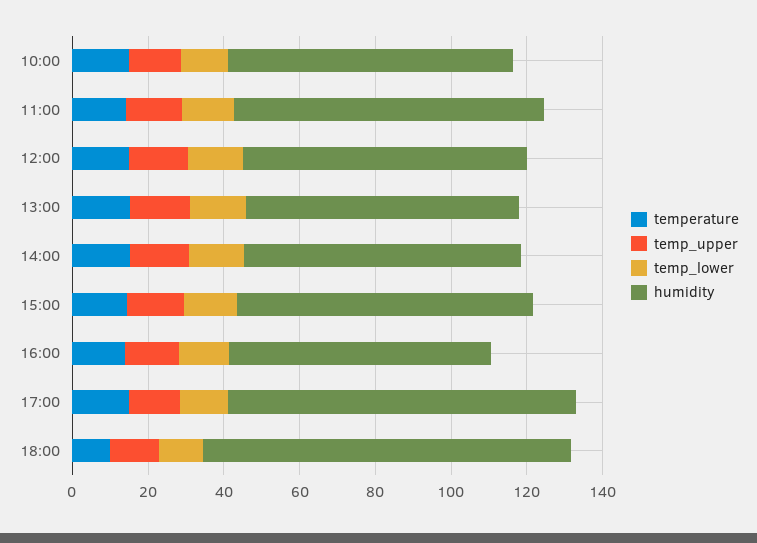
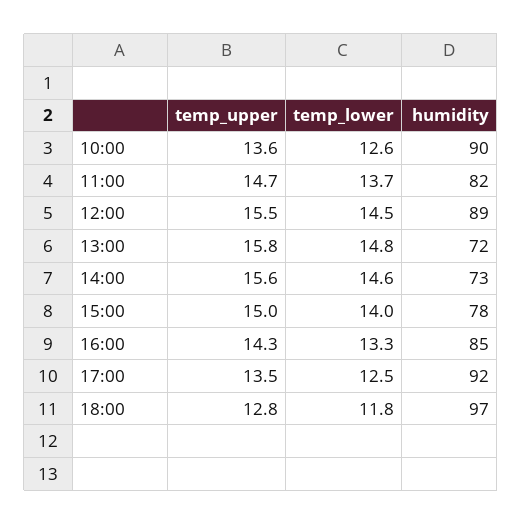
  {
-   "temperature": {
-     "10:00": 15,
-     "11:00": 15,
-     "12:00": 15,
-     "13:00": 15,
-     "14:00": 15,
-     "15:00": 15,
-     "16:00": 15,
-     "17:00": 15,
-     "18:00": 10
-   },
    "temp_upper": {
      "10:00": 13.6,
      "11:00": 14.7,
      "12:00": 15.5,
      "13:00": 15.8,
      "14:00": 15.6,
      "15:00": 15,
      "16:00": 14.3,
      "17:00": 13.5,
      "18:00": 12.8
    },
    "temp_lower": {
      "10:00": 12.6,
      "11:00": 13.7,
      "12:00": 14.5,
      "13:00": 14.8,
      "14:00": 14.6,
      "15:00": 14,
      "16:00": 13.3,
      "17:00": 12.5,
      "18:00": 11.8
    },
    "humidity": {
-     "10:00": 75,
+     "10:00": 90,
      "11:00": 82,
-     "12:00": 75,
+     "12:00": 89,
      "13:00": 72,
      "14:00": 73,
      "15:00": 78,
-     "16:00": 70,
+     "16:00": 85,
      "17:00": 92,
      "18:00": 97
    }
  }

